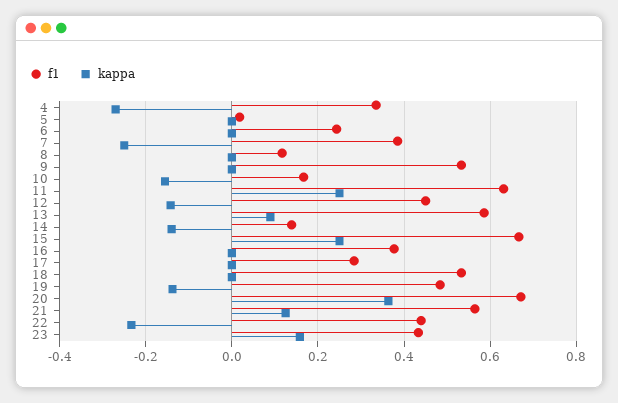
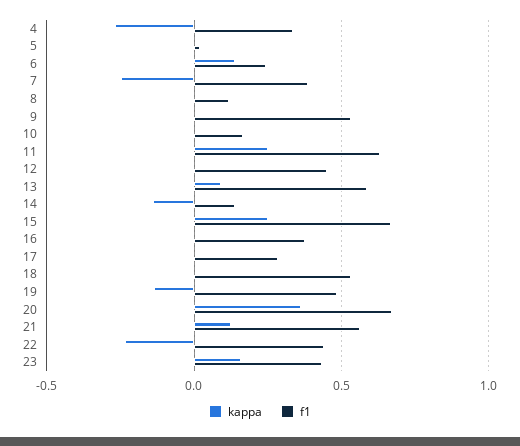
  {
    "f1": {
      "4": 0.34,
      "5": 0.02,
      "6": 0.24,
      "7": 0.38,
      "8": 0.12,
      "9": 0.54,
      "10": 0.16,
      "11": 0.64,
      "12": 0.46,
      "13": 0.58,
      "14": 0.14,
      "15": 0.66,
      "16": 0.38,
      "17": 0.28,
      "18": 0.54,
      "19": 0.48,
      "20": 0.68,
      "21": 0.56,
      "22": 0.44,
      "23": 0.44
    },
    "kappa": {
      "4": -0.26,
      "5": 0,
-     "6": 0,
+     "6": 0.15,
      "7": -0.26,
      "8": 0,
      "9": 0,
-     "10": -0.16,
+     "10": 0,
      "11": 0.26,
-     "12": -0.14,
+     "12": 0,
      "13": 0.08,
      "14": -0.14,
      "15": 0.26,
      "16": 0,
      "17": 0,
      "18": 0,
      "19": -0.14,
      "20": 0.36,
      "21": 0.12,
      "22": -0.24,
      "23": 0.16
    }
  }

